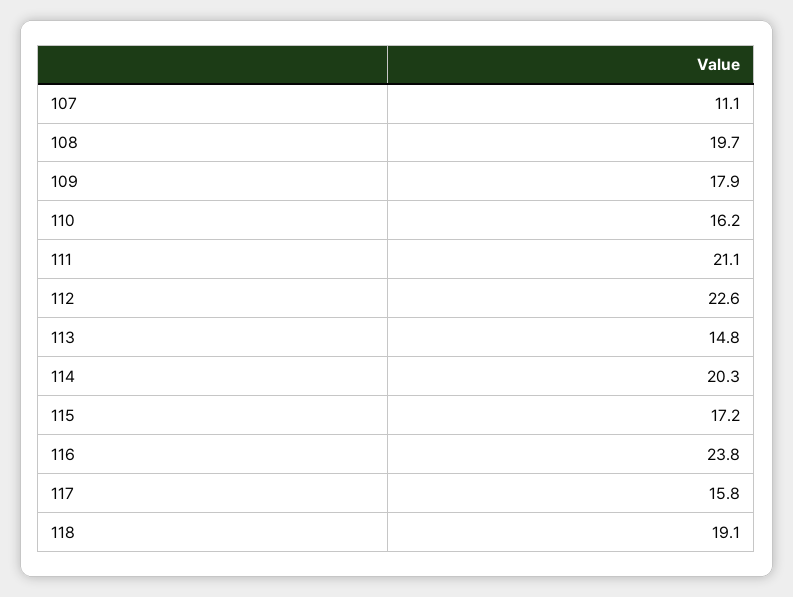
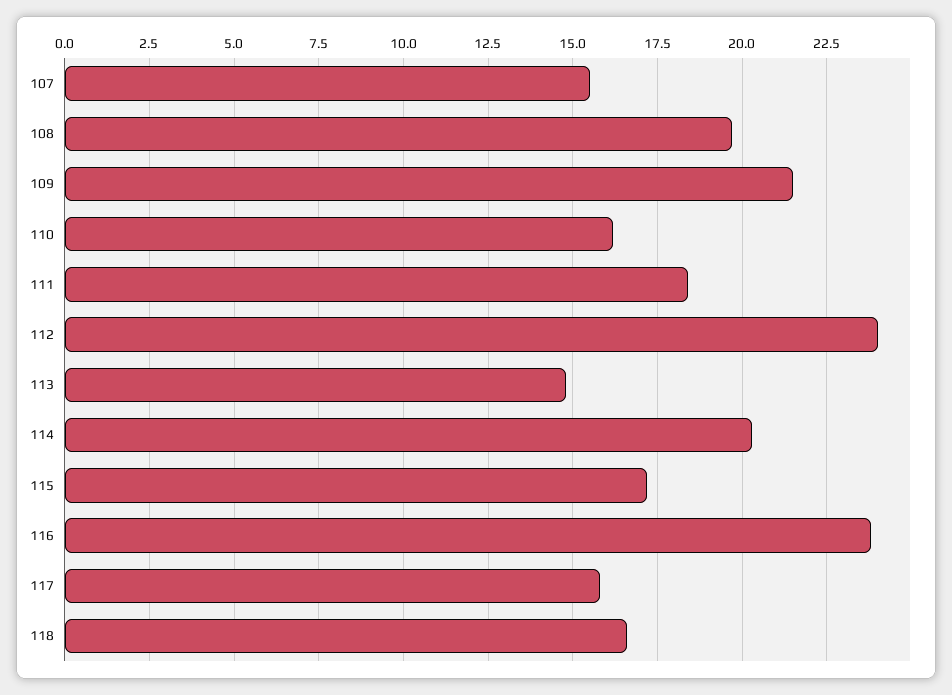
  {
-   "107": 11.1,
+   "107": 15.5,
    "108": 19.7,
-   "109": 17.9,
+   "109": 21.5,
    "110": 16.2,
-   "111": 21.1,
+   "111": 18.5,
-   "112": 22.6,
+   "112": 24,
    "113": 14.8,
    "114": 20.3,
    "115": 17.2,
    "116": 23.8,
    "117": 15.8,
-   "118": 19.1
+   "118": 16.5
  }

